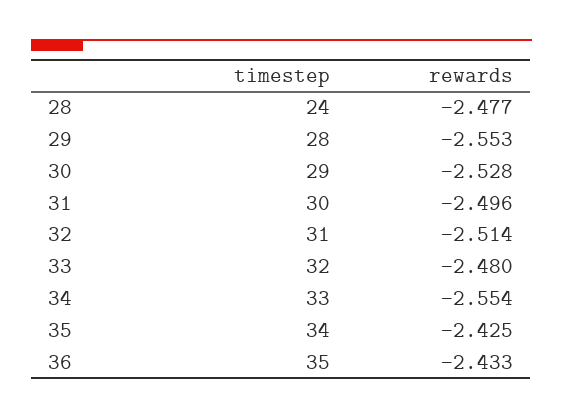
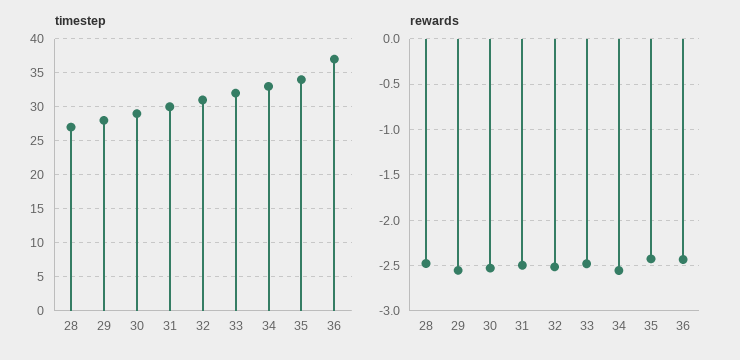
  {
    "timestep": {
-     "28": 24,
+     "28": 27,
      "29": 28,
      "30": 29,
      "31": 30,
      "32": 31,
      "33": 32,
      "34": 33,
      "35": 34,
-     "36": 35
+     "36": 37
    },
    "rewards": {
      "28": -2.477,
      "29": -2.553,
      "30": -2.528,
      "31": -2.496,
      "32": -2.514,
      "33": -2.48,
      "34": -2.554,
      "35": -2.425,
      "36": -2.433
    }
  }

